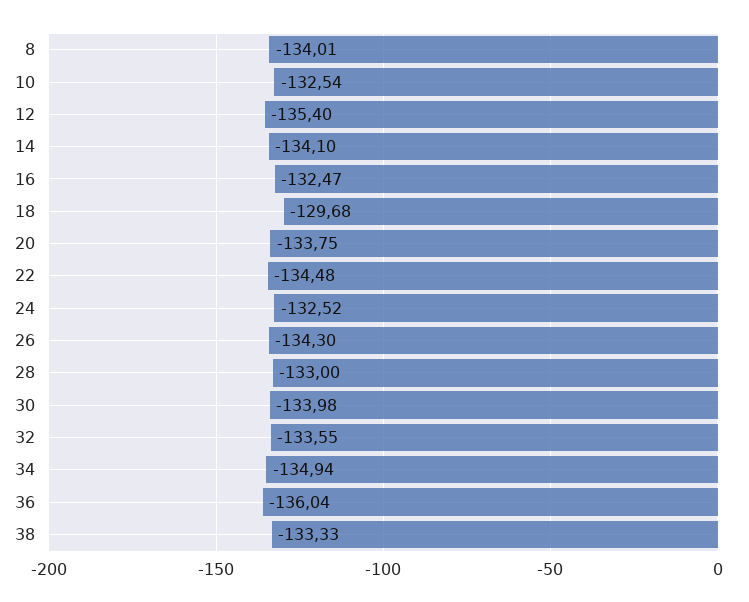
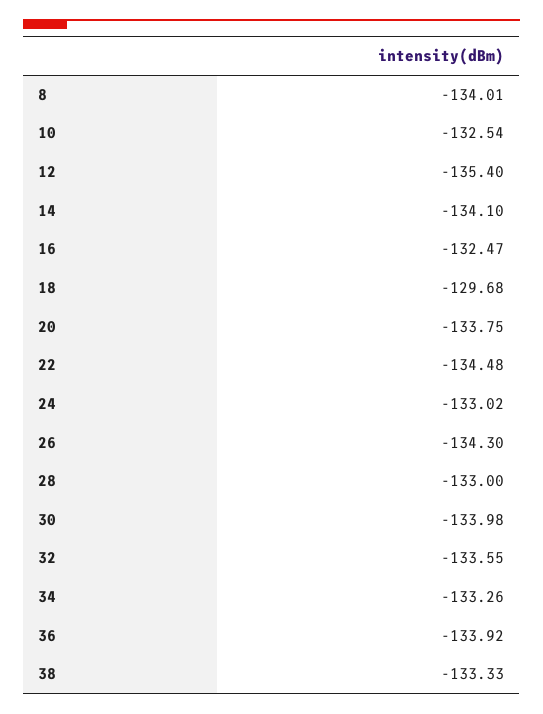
  {
    "8": -134.01,
    "10": -132.54,
    "12": -135.4,
    "14": -134.1,
    "16": -132.47,
    "18": -129.68,
    "20": -133.75,
    "22": -134.48,
-   "24": -132.52,
+   "24": -133.02,
    "26": -134.3,
    "28": -133,
    "30": -133.98,
    "32": -133.55,
-   "34": -134.94,
+   "34": -133.26,
-   "36": -136.04,
+   "36": -133.92,
    "38": -133.33
  }

